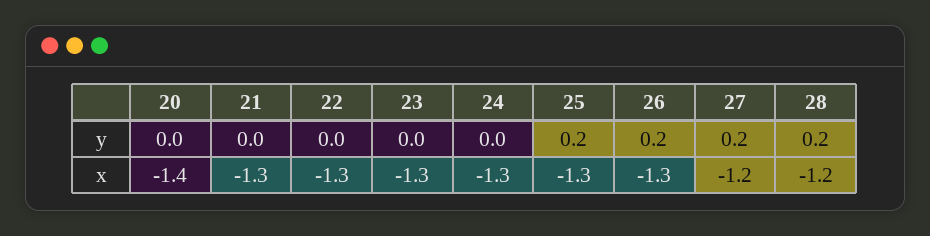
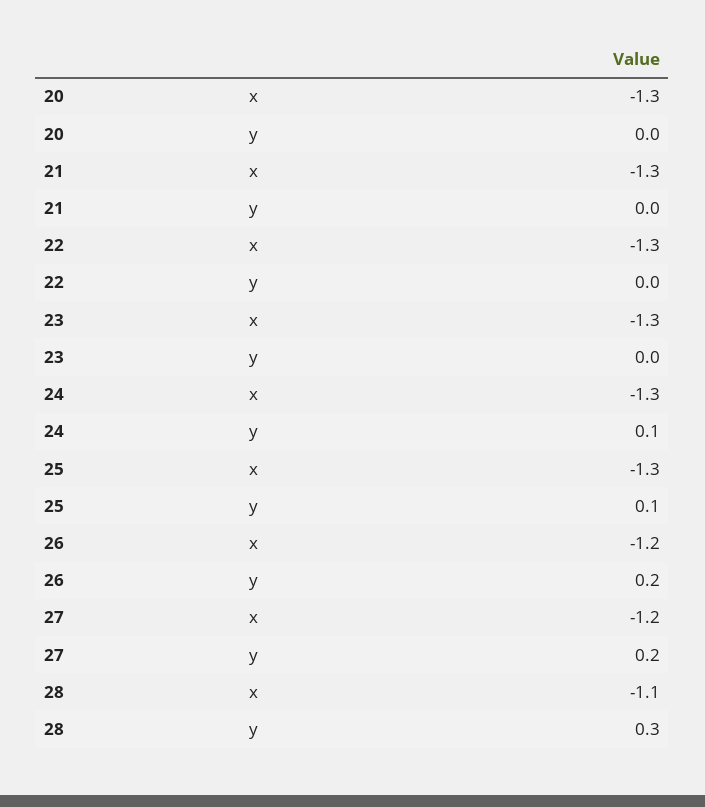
  {
    "20": {
      "y": 0,
-     "x": -1.4
+     "x": -1.3
    },
    "21": {
      "y": 0,
      "x": -1.3
    },
    "22": {
      "y": 0,
      "x": -1.3
    },
    "23": {
      "y": 0,
      "x": -1.3
    },
    "24": {
-     "y": 0,
+     "y": 0.1,
      "x": -1.3
    },
    "25": {
-     "y": 0.2,
+     "y": 0.1,
      "x": -1.3
    },
    "26": {
      "y": 0.2,
-     "x": -1.3
+     "x": -1.2
    },
    "27": {
      "y": 0.2,
      "x": -1.2
    },
    "28": {
-     "y": 0.2,
+     "y": 0.3,
-     "x": -1.2
+     "x": -1.1
    }
  }

